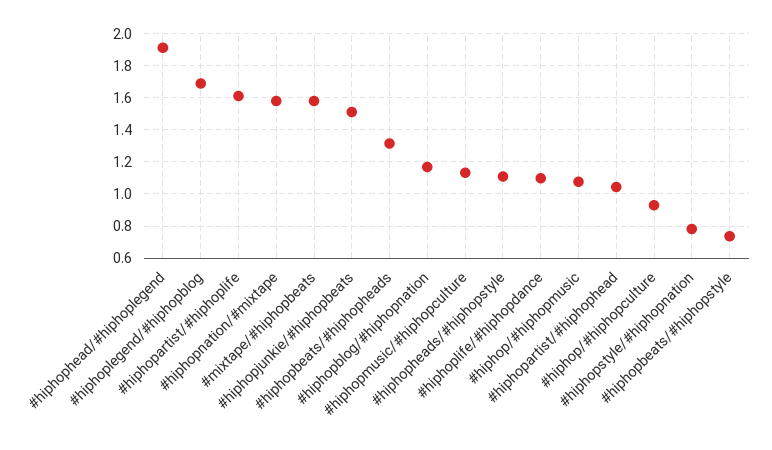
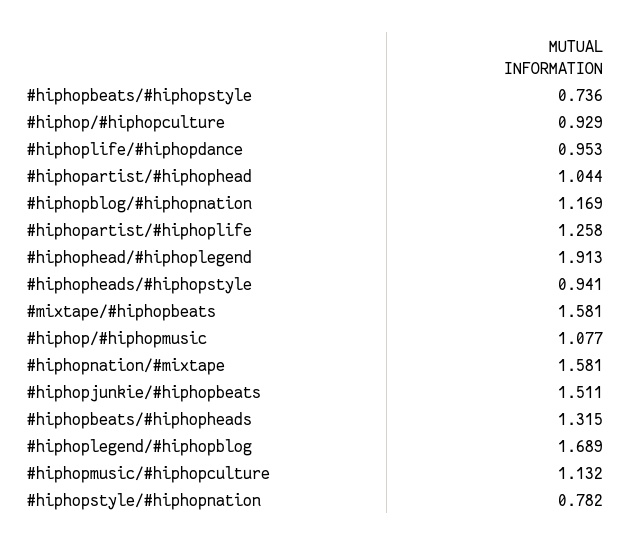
  {
    "#hiphophead/#hiphoplegend": 1.913,
    "#hiphoplegend/#hiphopblog": 1.689,
-   "#hiphopartist/#hiphoplife": 1.6,
+   "#hiphopartist/#hiphoplife": 1.258,
    "#hiphopnation/#mixtape": 1.581,
    "#mixtape/#hiphopbeats": 1.581,
    "#hiphopjunkie/#hiphopbeats": 1.511,
    "#hiphopbeats/#hiphopheads": 1.315,
    "#hiphopblog/#hiphopnation": 1.169,
    "#hiphopmusic/#hiphopculture": 1.132,
-   "#hiphopheads/#hiphopstyle": 1.1,
+   "#hiphopheads/#hiphopstyle": 0.941,
-   "#hiphoplife/#hiphopdance": 1.1,
+   "#hiphoplife/#hiphopdance": 0.953,
    "#hiphop/#hiphopmusic": 1.077,
    "#hiphopartist/#hiphophead": 1.044,
    "#hiphop/#hiphopculture": 0.929,
    "#hiphopstyle/#hiphopnation": 0.782,
    "#hiphopbeats/#hiphopstyle": 0.736
  }

